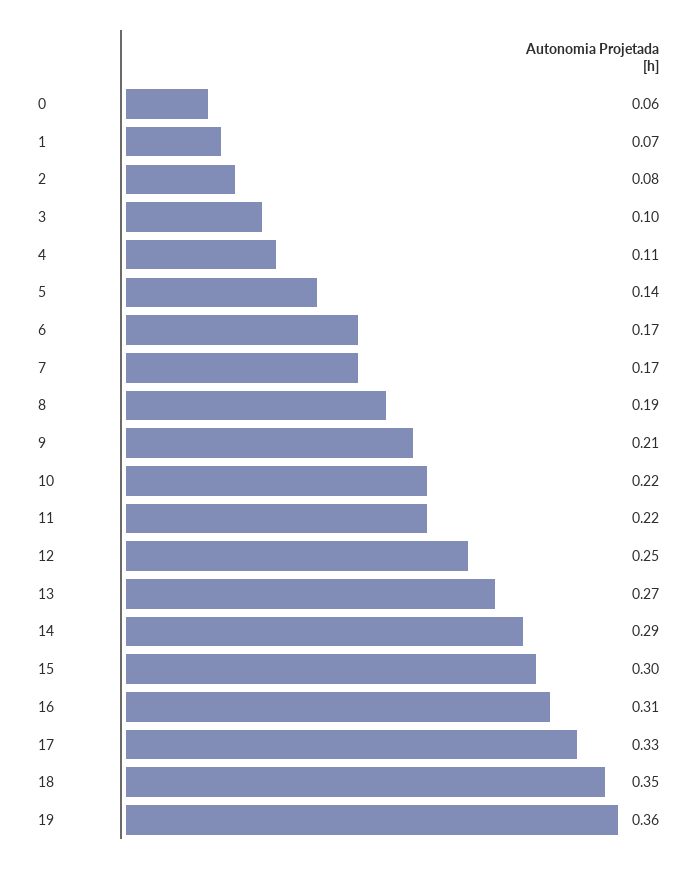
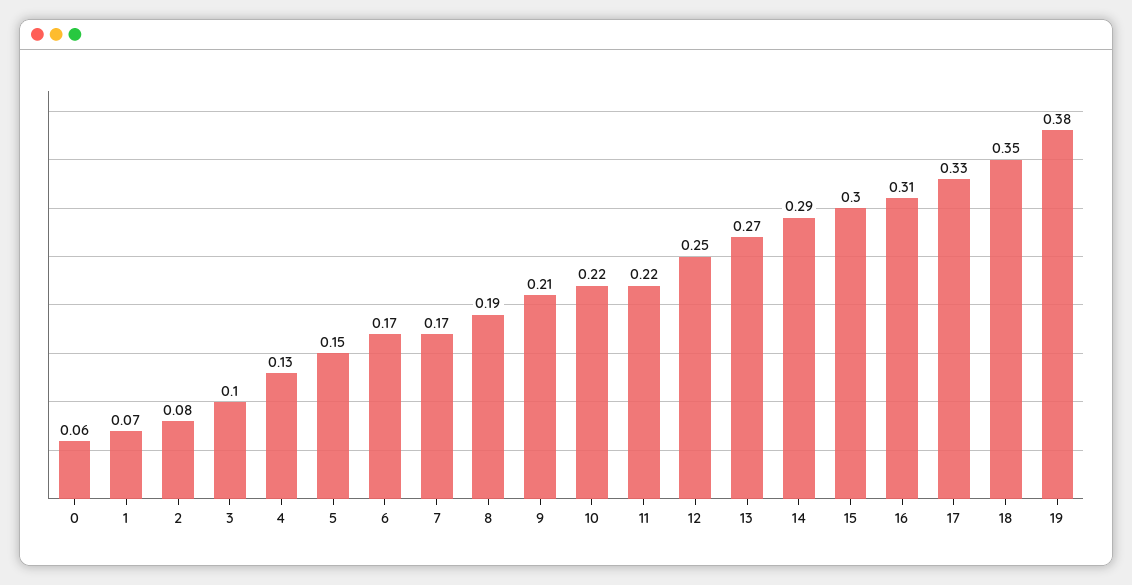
  {
    "0": 0.06,
    "1": 0.07,
    "2": 0.08,
    "3": 0.1,
-   "4": 0.11,
+   "4": 0.13,
-   "5": 0.14,
+   "5": 0.15,
    "6": 0.17,
    "7": 0.17,
    "8": 0.19,
    "9": 0.21,
    "10": 0.22,
    "11": 0.22,
    "12": 0.25,
    "13": 0.27,
    "14": 0.29,
    "15": 0.3,
    "16": 0.31,
    "17": 0.33,
    "18": 0.35,
-   "19": 0.36
+   "19": 0.38
  }

